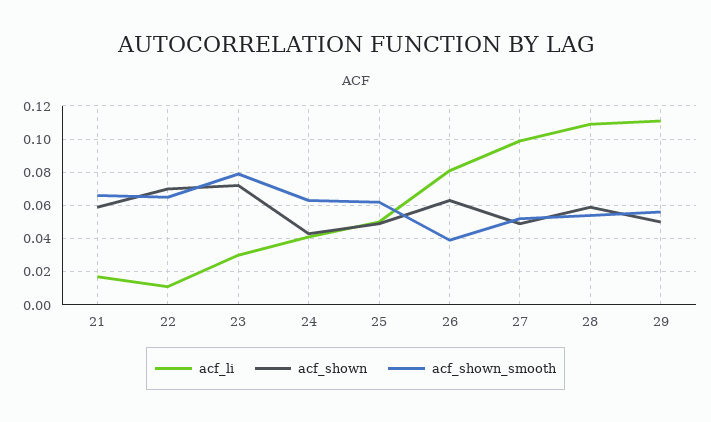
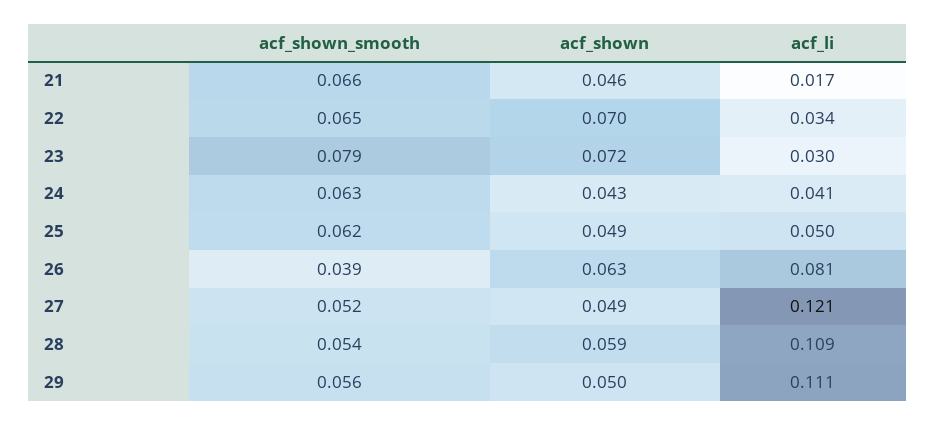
  {
    "acf_li": {
      "21": 0.017,
-     "22": 0.01,
+     "22": 0.034,
      "23": 0.03,
      "24": 0.041,
      "25": 0.05,
      "26": 0.081,
-     "27": 0.1,
+     "27": 0.121,
      "28": 0.109,
      "29": 0.111
    },
    "acf_shown": {
-     "21": 0.06,
+     "21": 0.046,
      "22": 0.07,
      "23": 0.072,
      "24": 0.043,
      "25": 0.049,
      "26": 0.063,
      "27": 0.049,
      "28": 0.059,
      "29": 0.05
    },
    "acf_shown_smooth": {
      "21": 0.066,
      "22": 0.065,
      "23": 0.079,
      "24": 0.063,
      "25": 0.062,
      "26": 0.039,
      "27": 0.052,
      "28": 0.054,
      "29": 0.056
    }
  }

